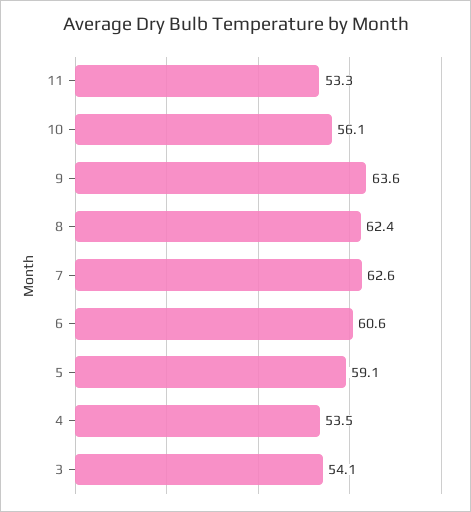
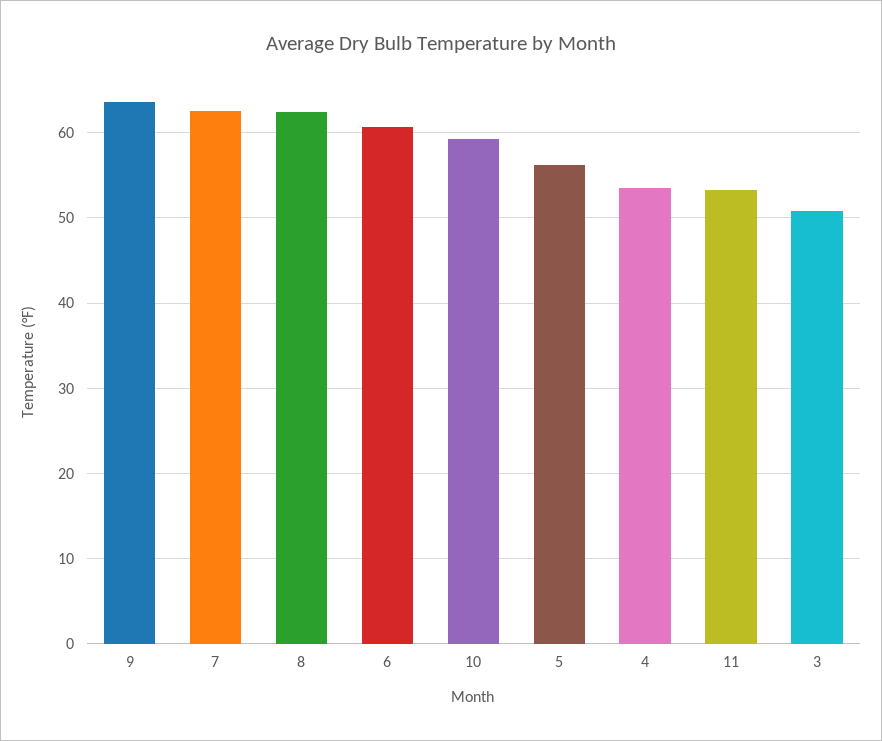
  {
    "11": 53.3,
-   "10": 56.1,
+   "10": 59,
    "9": 63.6,
    "8": 62.4,
    "7": 62.6,
    "6": 60.6,
-   "5": 59.1,
+   "5": 56,
    "4": 53.5,
-   "3": 54.1
+   "3": 51
  }

